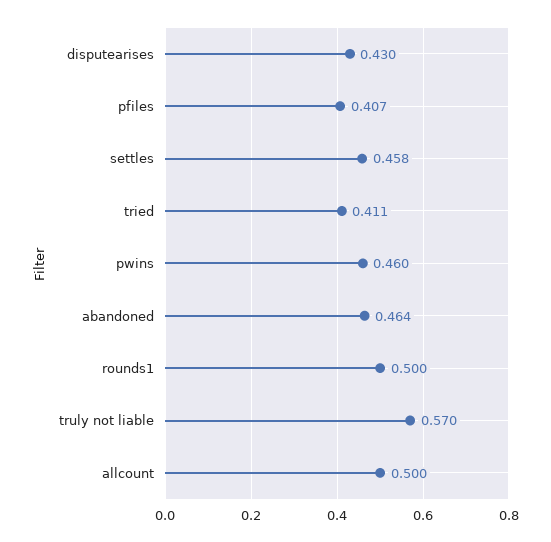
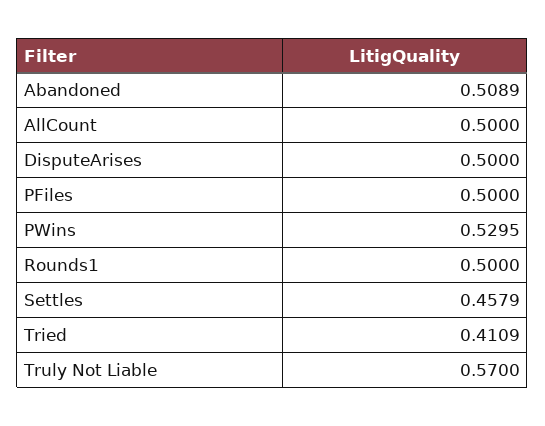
  {
-   "disputearises": 0.43,
+   "disputearises": 0.5,
-   "pfiles": 0.407,
+   "pfiles": 0.5,
    "settles": 0.4579,
    "tried": 0.4109,
-   "pwins": 0.46,
+   "pwins": 0.5295,
-   "abandoned": 0.464,
+   "abandoned": 0.5089,
    "rounds1": 0.5,
    "truly not liable": 0.57,
    "allcount": 0.5
  }

